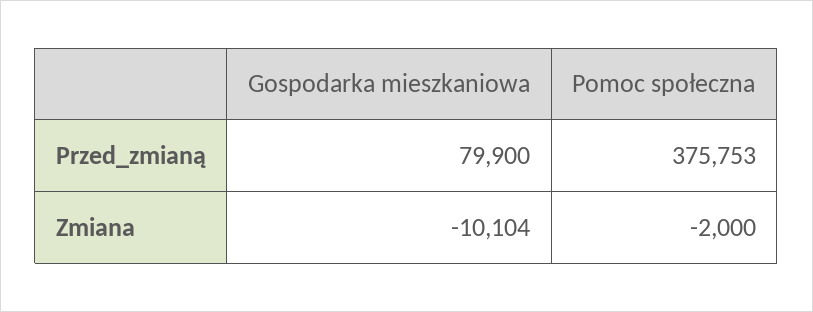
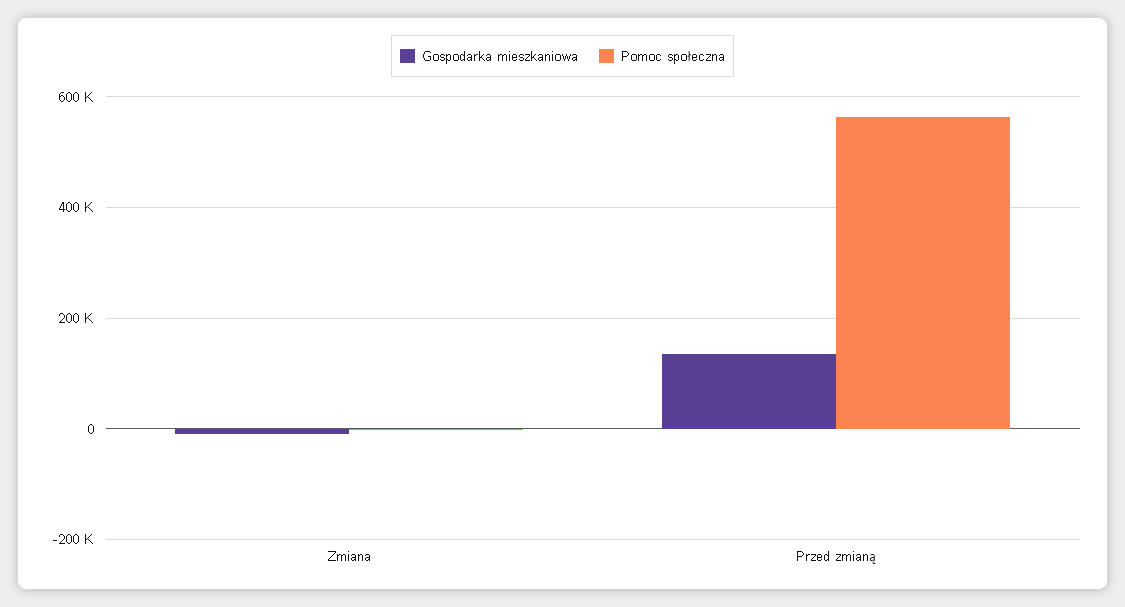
  {
    "Gospodarka mieszkaniowa": {
-     "Przed_zmianą": 79900,
+     "Przed_zmianą": 140000,
      "Zmiana": -10104
    },
    "Pomoc społeczna": {
-     "Przed_zmianą": 375753,
+     "Przed_zmianą": 560000,
      "Zmiana": -2000
    }
  }

